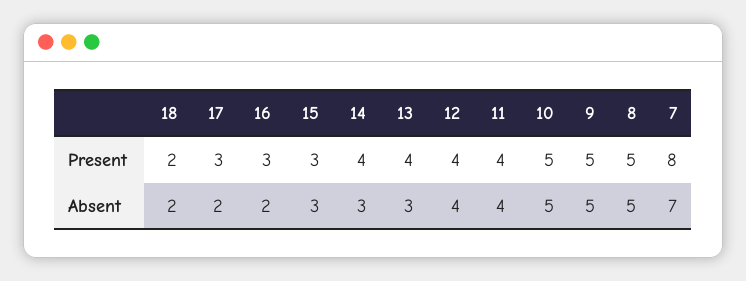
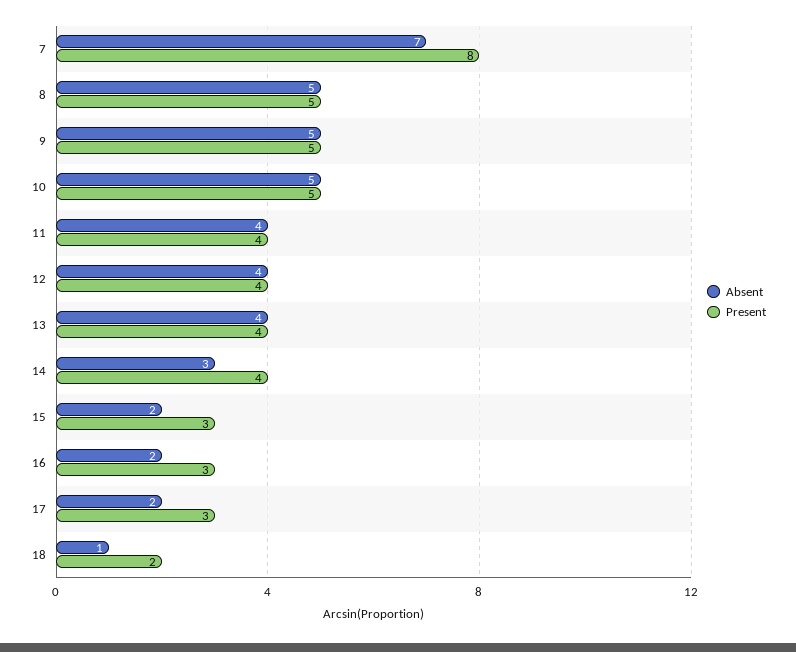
  {
    "Present": {
      "18": 2,
      "17": 3,
      "16": 3,
      "15": 3,
      "14": 4,
      "13": 4,
      "12": 4,
      "11": 4,
      "10": 5,
      "9": 5,
      "8": 5,
      "7": 8
    },
    "Absent": {
-     "18": 2,
+     "18": 1,
      "17": 2,
      "16": 2,
-     "15": 3,
+     "15": 2,
      "14": 3,
-     "13": 3,
+     "13": 4,
      "12": 4,
      "11": 4,
      "10": 5,
      "9": 5,
      "8": 5,
      "7": 7
    }
  }

